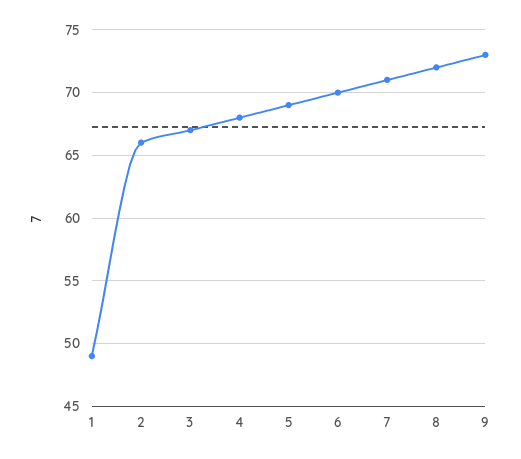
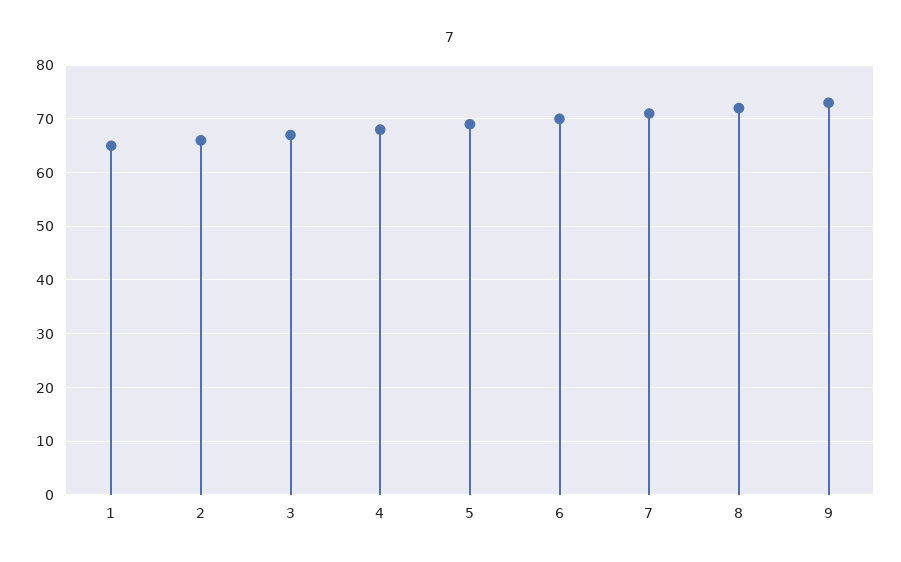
  {
-   "1": 49,
+   "1": 65,
    "2": 66,
    "3": 67,
    "4": 68,
    "5": 69,
    "6": 70,
    "7": 71,
    "8": 72,
    "9": 73
  }

